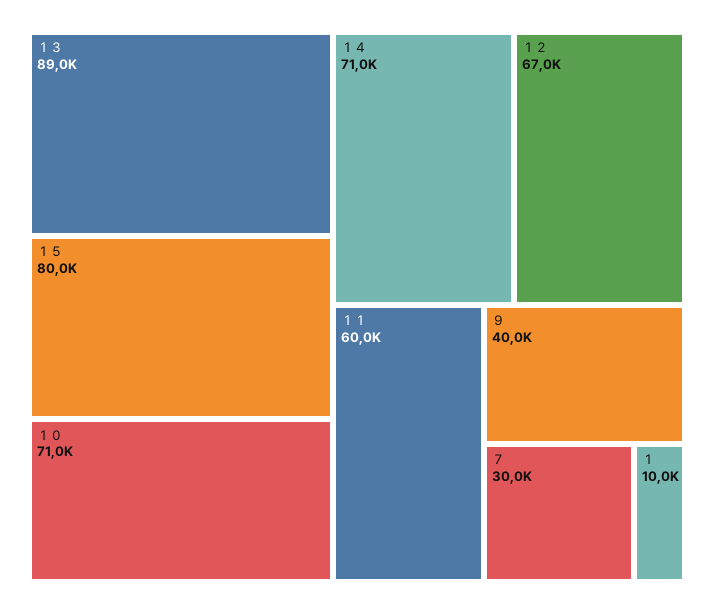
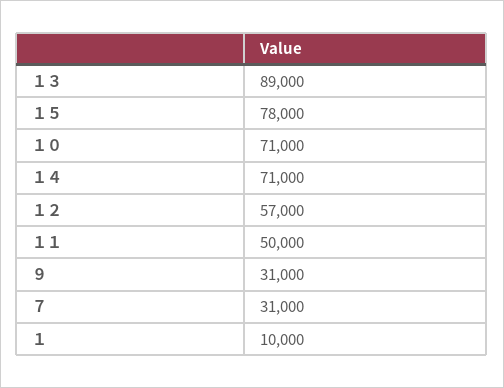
  {
    "１３": 89000,
-   "１５": 80000,
+   "１５": 78000,
    "１０": 71000,
    "１４": 71000,
-   "１２": 67000,
+   "１２": 57000,
-   "１１": 60000,
+   "１１": 50000,
-   "９": 40000,
+   "９": 31000,
-   "７": 30000,
+   "７": 31000,
    "１": 10000
  }

